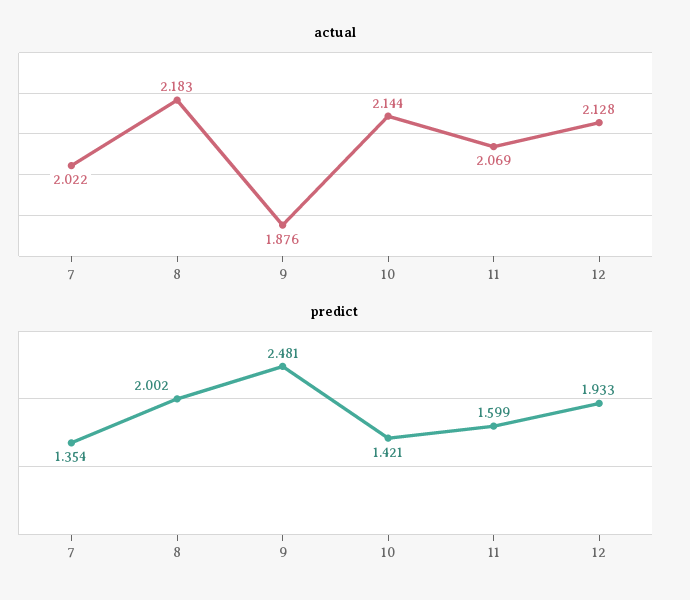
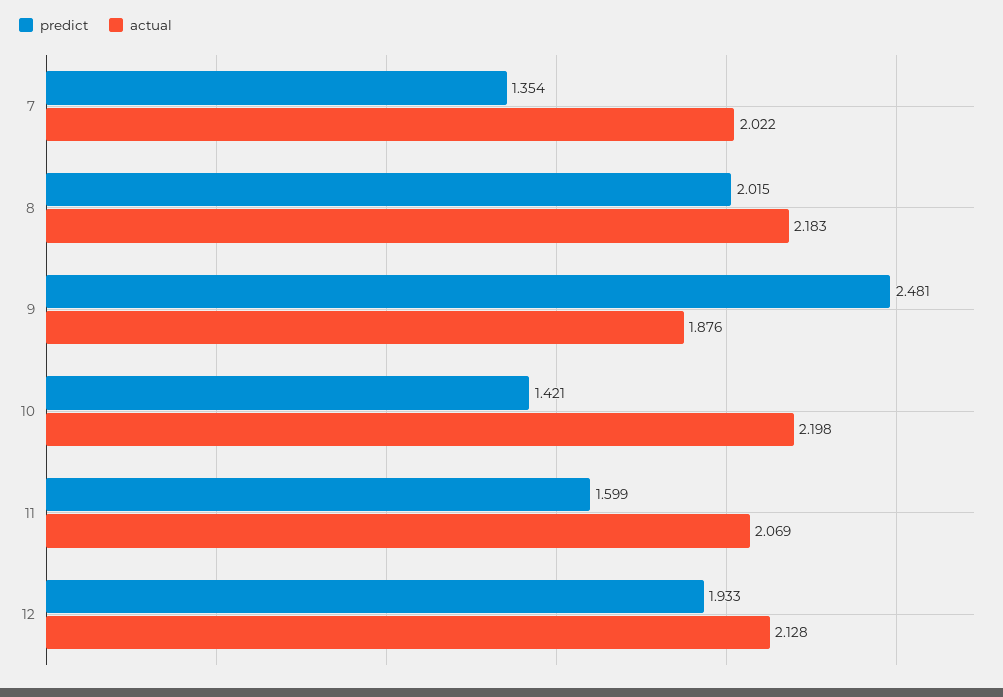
  {
    "actual": {
      "7": 2.022,
      "8": 2.183,
      "9": 1.876,
-     "10": 2.144,
+     "10": 2.198,
      "11": 2.069,
      "12": 2.128
    },
    "predict": {
      "7": 1.354,
-     "8": 2.002,
+     "8": 2.015,
      "9": 2.481,
      "10": 1.421,
      "11": 1.599,
      "12": 1.933
    }
  }

